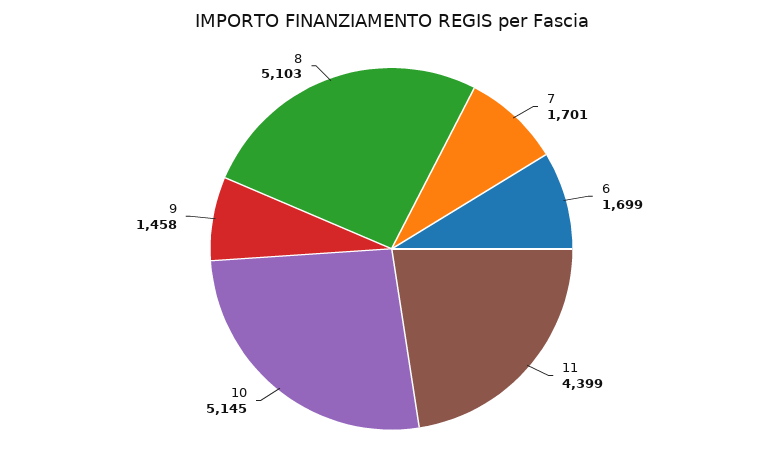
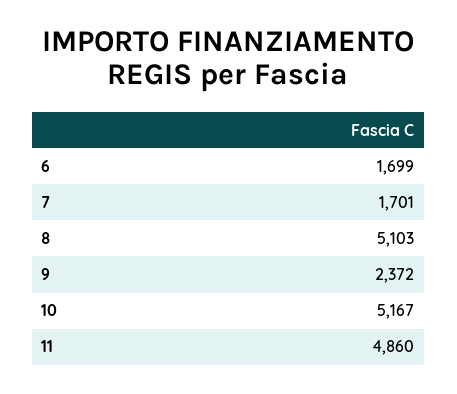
  {
    "7": 1701,
    "6": 1699,
-   "11": 4399,
+   "11": 4860,
-   "10": 5145,
+   "10": 5167,
-   "9": 1458,
+   "9": 2372,
    "8": 5103
  }

